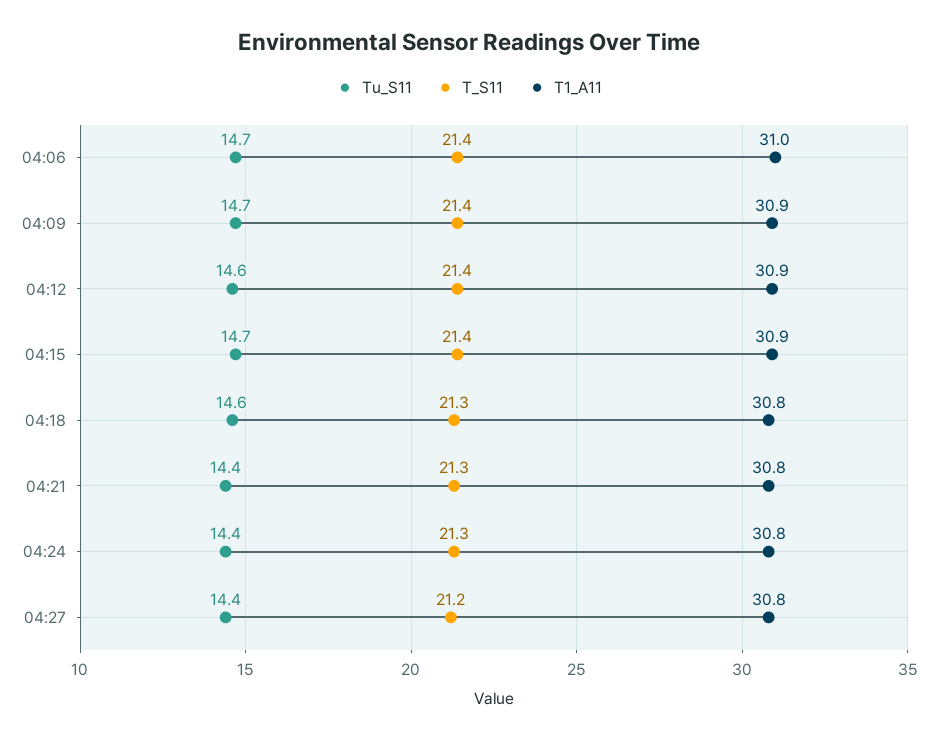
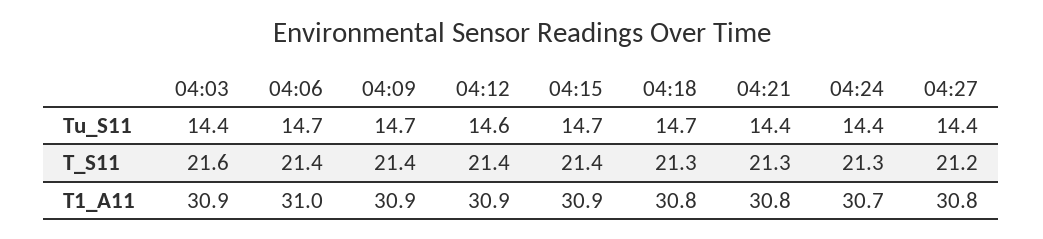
  {
    "Tu_S11": {
      "04:06": 14.7,
      "04:09": 14.7,
      "04:12": 14.6,
      "04:15": 14.7,
-     "04:18": 14.6,
+     "04:18": 14.7,
      "04:21": 14.4,
      "04:24": 14.4,
-     "04:27": 14.4
+     "04:27": 14.4,
+     "04:03": 14.4
    },
    "T_S11": {
      "04:06": 21.4,
      "04:09": 21.4,
      "04:12": 21.4,
      "04:15": 21.4,
      "04:18": 21.3,
      "04:21": 21.3,
      "04:24": 21.3,
-     "04:27": 21.2
+     "04:27": 21.2,
+     "04:03": 21.6
    },
    "T1_A11": {
      "04:06": 31,
      "04:09": 30.9,
      "04:12": 30.9,
      "04:15": 30.9,
      "04:18": 30.8,
      "04:21": 30.8,
-     "04:24": 30.8,
+     "04:24": 30.7,
-     "04:27": 30.8
+     "04:27": 30.8,
+     "04:03": 30.9
    }
  }

